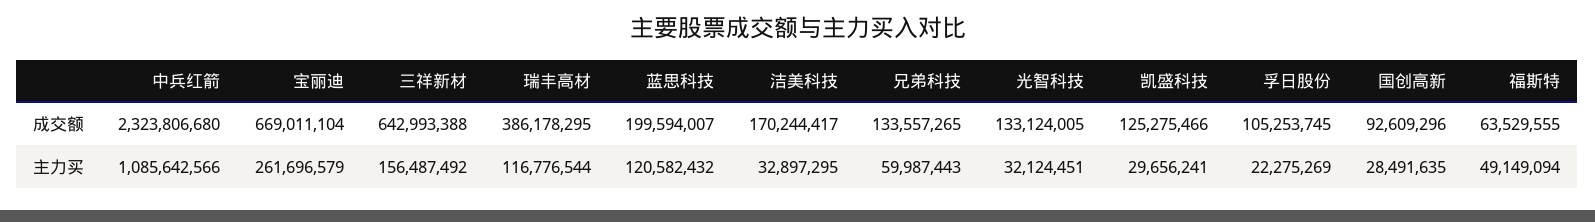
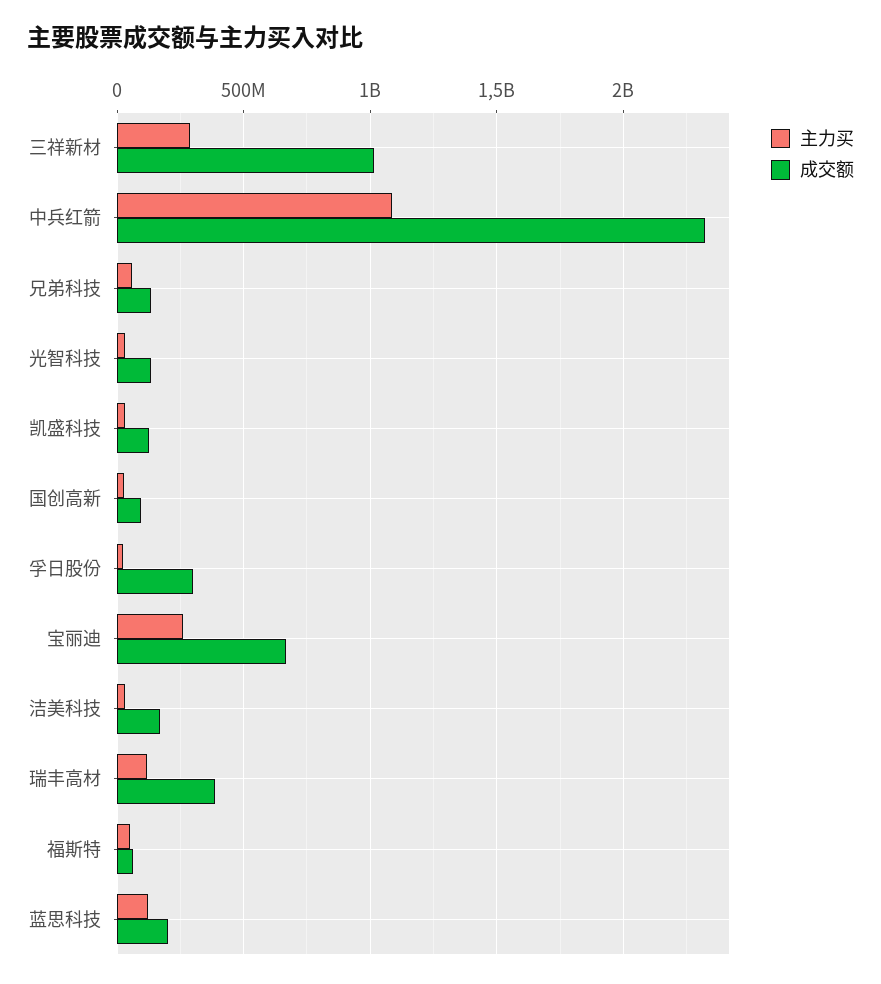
  {
    "成交额": {
      "中兵红箭": 2323806680,
      "宝丽迪": 669011104,
-     "三祥新材": 642993388,
+     "三祥新材": 1000000000,
      "瑞丰高材": 386178295,
      "蓝思科技": 199594007,
      "洁美科技": 170244417,
      "兄弟科技": 133557265,
      "光智科技": 133124005,
      "凯盛科技": 125275466,
-     "孚日股份": 105253745,
+     "孚日股份": 300000000,
      "国创高新": 92609296,
      "福斯特": 63529555
    },
    "主力买": {
      "中兵红箭": 1085642566,
      "宝丽迪": 261696579,
-     "三祥新材": 156487492,
+     "三祥新材": 300000000,
      "瑞丰高材": 116776544,
      "蓝思科技": 120582432,
      "洁美科技": 32897295,
      "兄弟科技": 59987443,
      "光智科技": 32124451,
      "凯盛科技": 29656241,
      "孚日股份": 22275269,
      "国创高新": 28491635,
      "福斯特": 49149094
    }
  }

